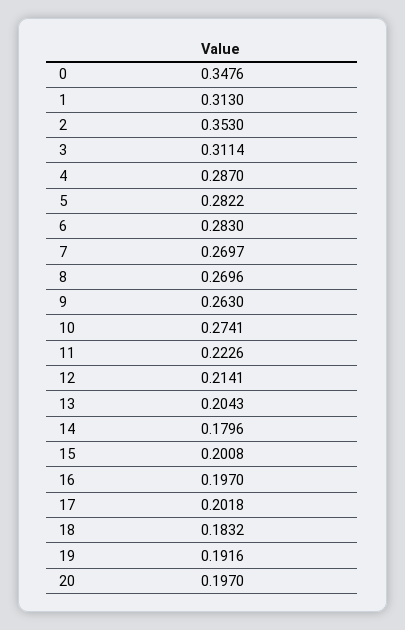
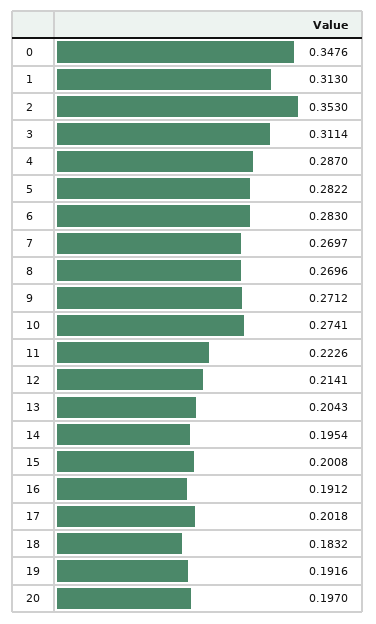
  {
    "0": 0.3476,
    "1": 0.313,
    "2": 0.353,
    "3": 0.3114,
    "4": 0.287,
    "5": 0.2822,
    "6": 0.283,
    "7": 0.2697,
    "8": 0.2696,
-   "9": 0.263,
+   "9": 0.2712,
    "10": 0.2741,
    "11": 0.2226,
    "12": 0.2141,
    "13": 0.2043,
-   "14": 0.1796,
+   "14": 0.1954,
    "15": 0.2008,
-   "16": 0.197,
+   "16": 0.1912,
    "17": 0.2018,
    "18": 0.1832,
    "19": 0.1916,
    "20": 0.197
  }

